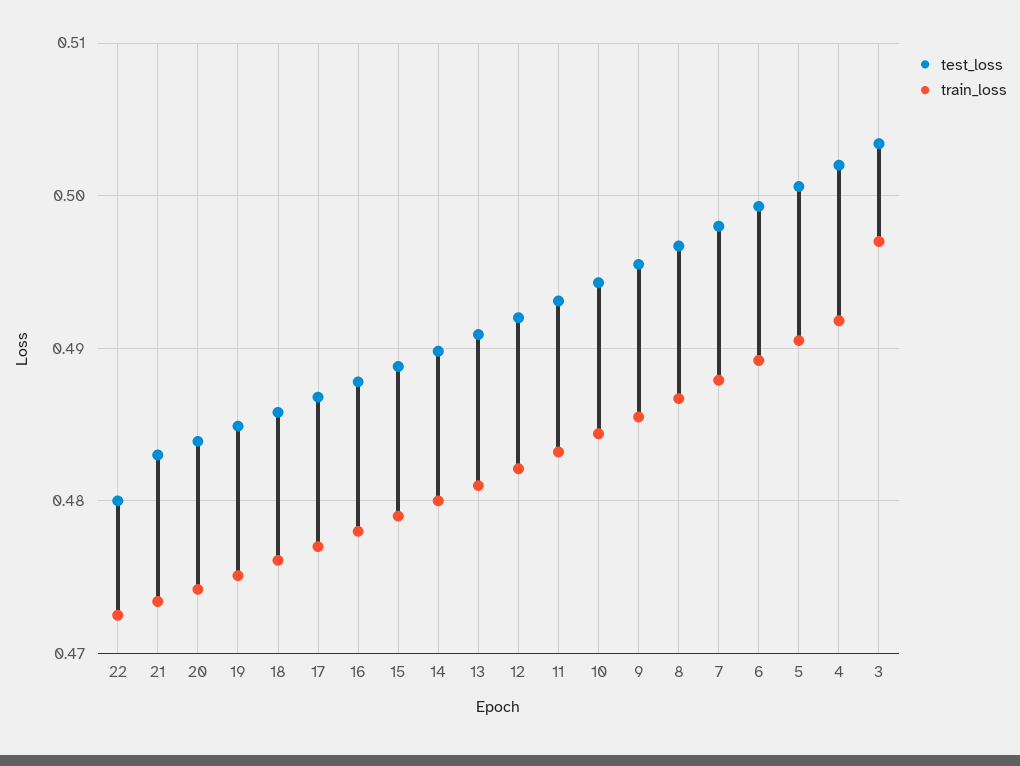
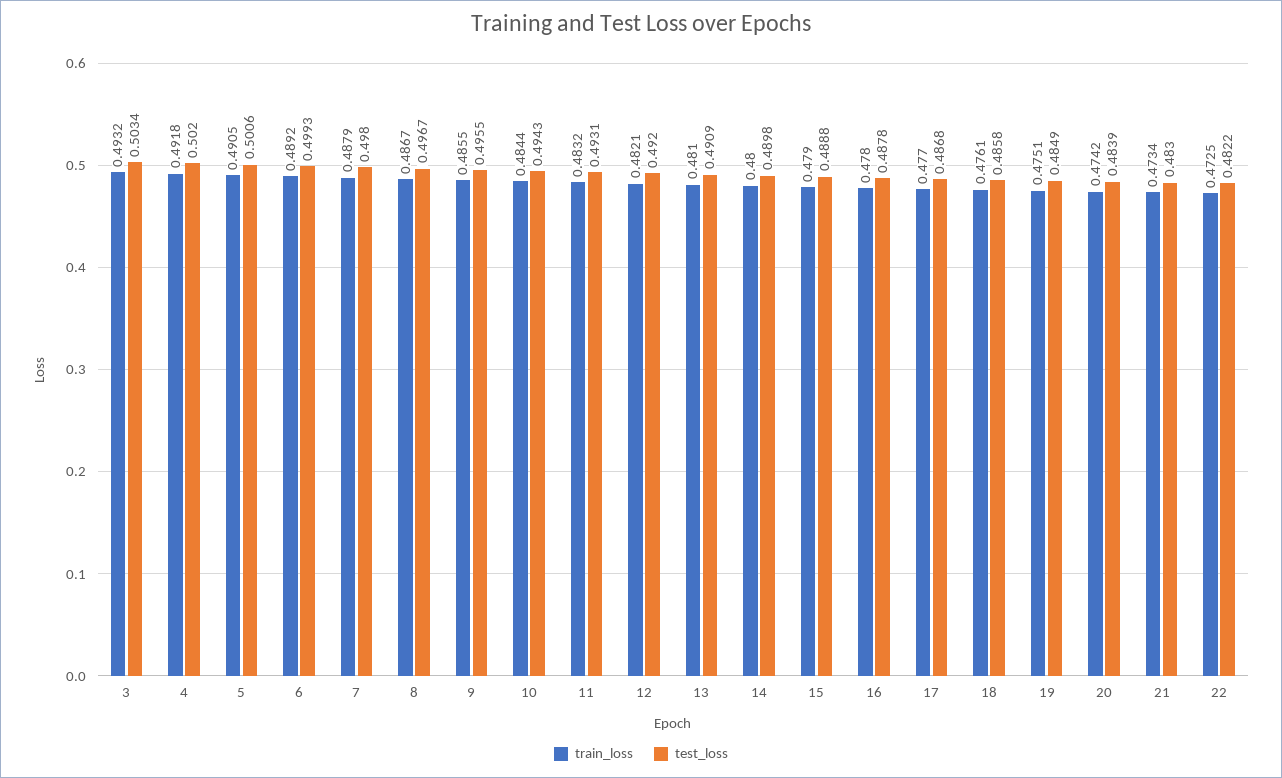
  {
    "test_loss": {
-     "22": 0.48,
+     "22": 0.4822,
      "21": 0.483,
      "20": 0.4839,
      "19": 0.4849,
      "18": 0.4858,
      "17": 0.4868,
      "16": 0.4878,
      "15": 0.4888,
      "14": 0.4898,
      "13": 0.4909,
      "12": 0.492,
      "11": 0.4931,
      "10": 0.4943,
      "9": 0.4955,
      "8": 0.4967,
      "7": 0.498,
      "6": 0.4993,
      "5": 0.5006,
      "4": 0.502,
      "3": 0.5034
    },
    "train_loss": {
      "22": 0.4725,
      "21": 0.4734,
      "20": 0.4742,
      "19": 0.4751,
      "18": 0.4761,
      "17": 0.477,
      "16": 0.478,
      "15": 0.479,
      "14": 0.48,
      "13": 0.481,
      "12": 0.4821,
      "11": 0.4832,
      "10": 0.4844,
      "9": 0.4855,
      "8": 0.4867,
      "7": 0.4879,
      "6": 0.4892,
      "5": 0.4905,
      "4": 0.4918,
-     "3": 0.497
+     "3": 0.4932
    }
  }

